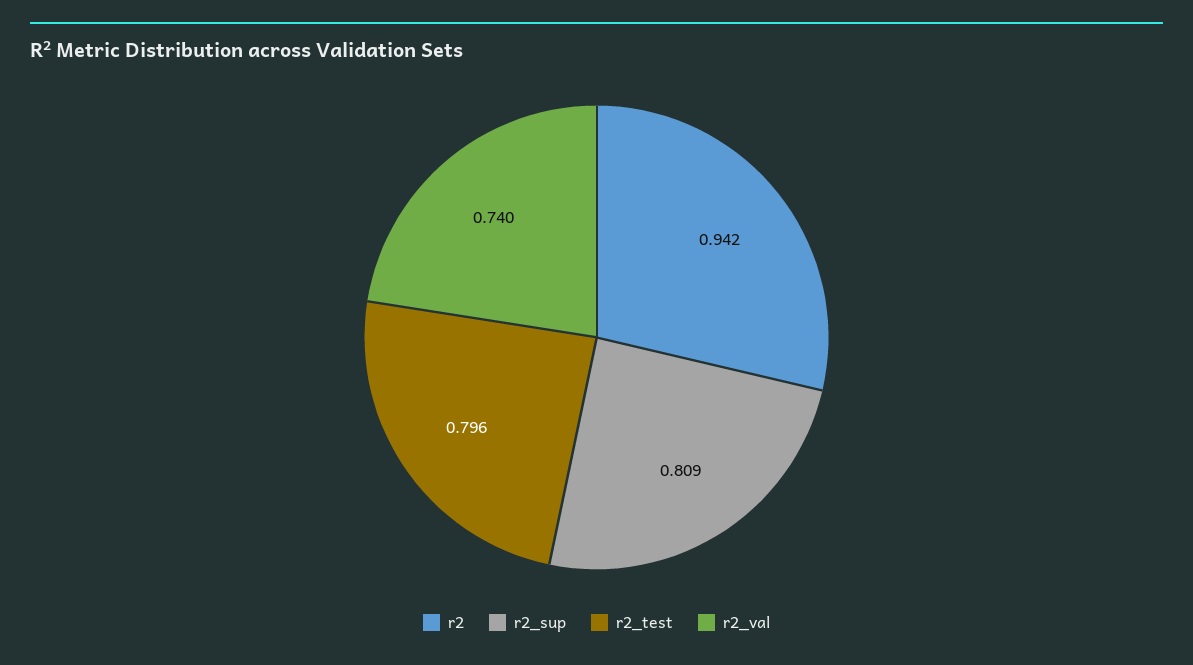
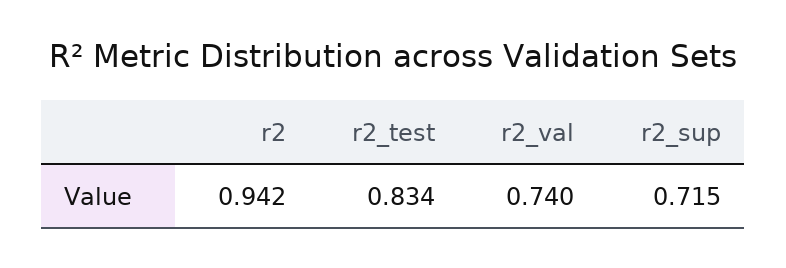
  {
    "r2": 0.942,
-   "r2_sup": 0.809,
+   "r2_sup": 0.715,
-   "r2_test": 0.796,
+   "r2_test": 0.834,
    "r2_val": 0.74
  }

